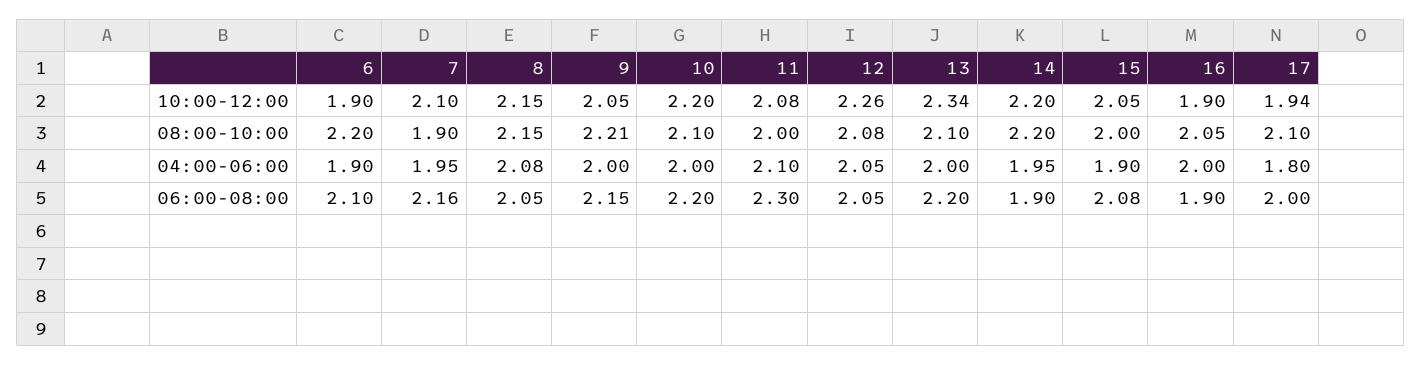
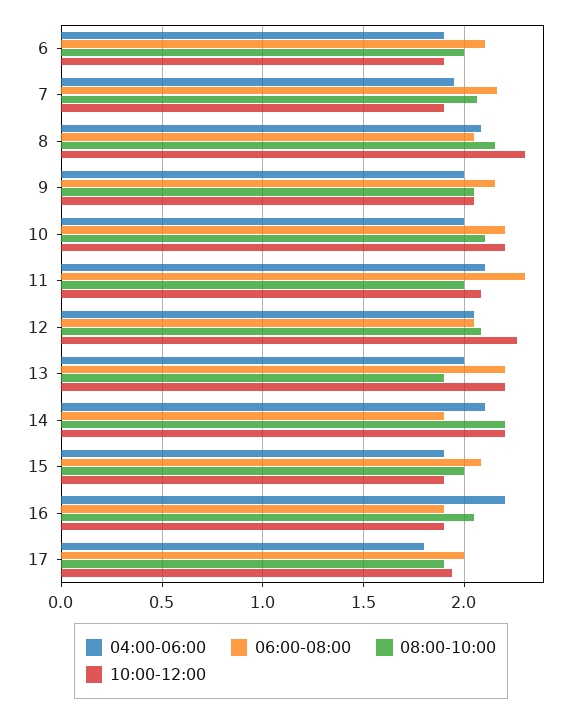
  {
    "10:00-12:00": {
      "6": 1.9,
-     "7": 2.1,
+     "7": 1.9,
-     "8": 2.15,
+     "8": 2.3,
      "9": 2.05,
      "10": 2.2,
      "11": 2.08,
      "12": 2.26,
-     "13": 2.34,
+     "13": 2.2,
      "14": 2.2,
-     "15": 2.05,
+     "15": 1.9,
      "16": 1.9,
      "17": 1.94
    },
    "08:00-10:00": {
-     "6": 2.2,
+     "6": 2,
-     "7": 1.9,
+     "7": 2.05,
      "8": 2.15,
-     "9": 2.21,
+     "9": 2.05,
      "10": 2.1,
      "11": 2,
      "12": 2.08,
-     "13": 2.1,
+     "13": 1.9,
      "14": 2.2,
      "15": 2,
      "16": 2.05,
-     "17": 2.1
+     "17": 1.9
    },
    "04:00-06:00": {
      "6": 1.9,
      "7": 1.95,
      "8": 2.08,
      "9": 2,
      "10": 2,
      "11": 2.1,
      "12": 2.05,
      "13": 2,
-     "14": 1.95,
+     "14": 2.1,
      "15": 1.9,
-     "16": 2,
+     "16": 2.2,
      "17": 1.8
    },
    "06:00-08:00": {
      "6": 2.1,
      "7": 2.16,
      "8": 2.05,
      "9": 2.15,
      "10": 2.2,
      "11": 2.3,
      "12": 2.05,
      "13": 2.2,
      "14": 1.9,
      "15": 2.08,
      "16": 1.9,
      "17": 2
    }
  }

